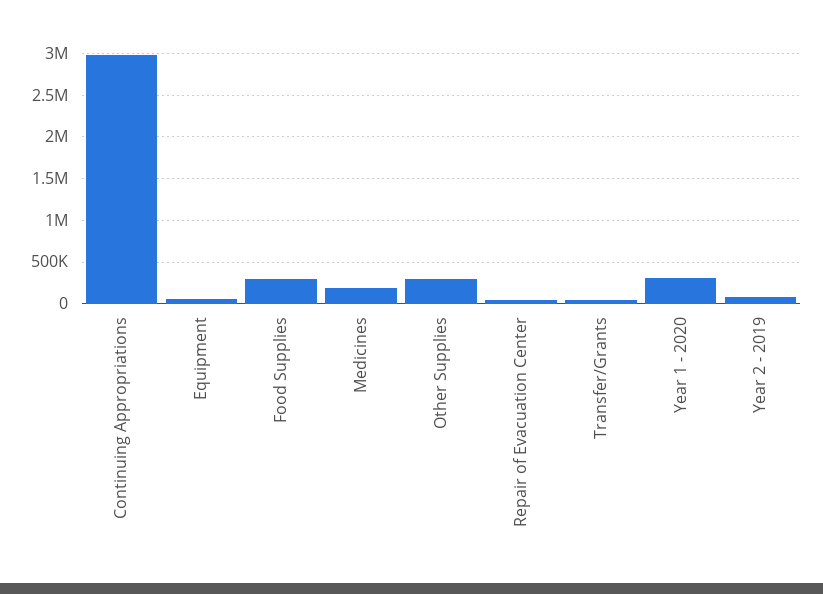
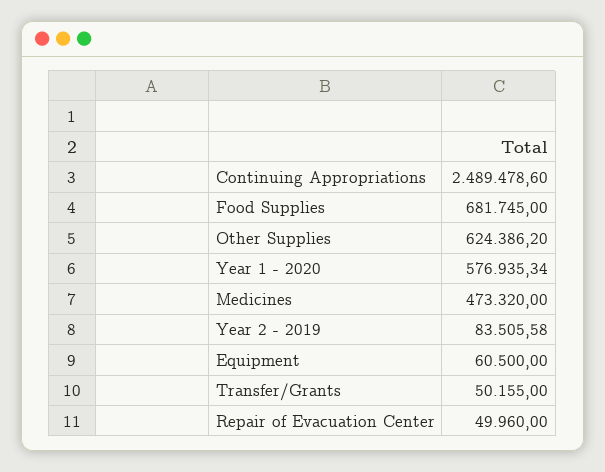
  {
-   "Continuing Appropriations": 3000000,
+   "Continuing Appropriations": 2489478.6,
    "Equipment": 60500,
-   "Food Supplies": 300000,
+   "Food Supplies": 681745,
-   "Medicines": 200000,
+   "Medicines": 473320,
-   "Other Supplies": 300000,
+   "Other Supplies": 624386.2,
    "Repair of Evacuation Center": 49960,
    "Transfer/Grants": 50155,
-   "Year 1 - 2020": 300000,
+   "Year 1 - 2020": 576935.34,
    "Year 2 - 2019": 83505.58
  }

